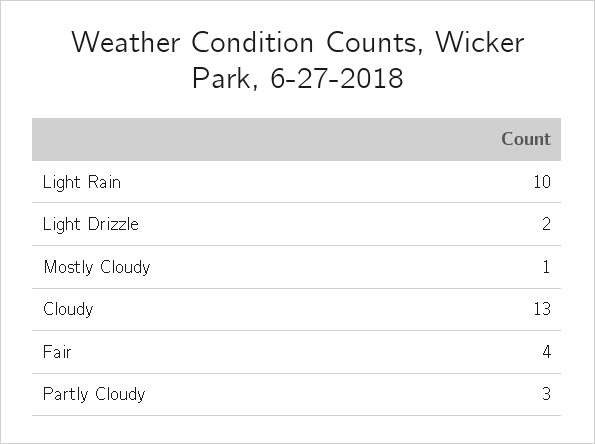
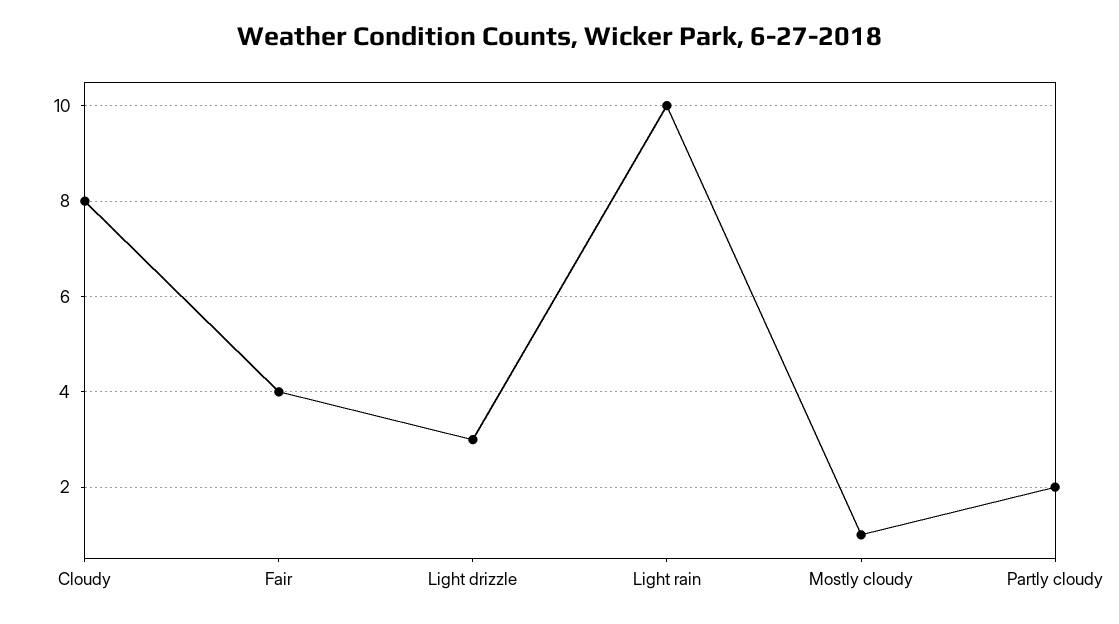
  {
    "Light Rain": 10,
-   "Light Drizzle": 2,
+   "Light Drizzle": 3,
    "Mostly Cloudy": 1,
-   "Cloudy": 13,
+   "Cloudy": 8,
    "Fair": 4,
-   "Partly Cloudy": 3
+   "Partly Cloudy": 2
  }

